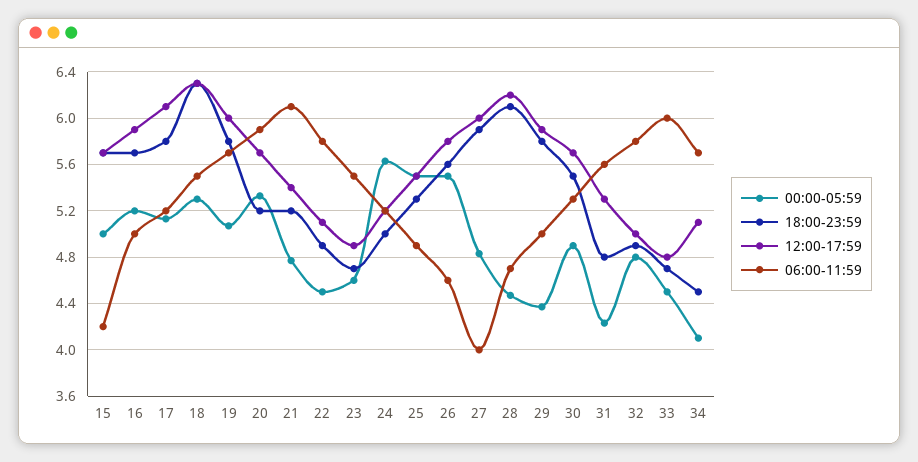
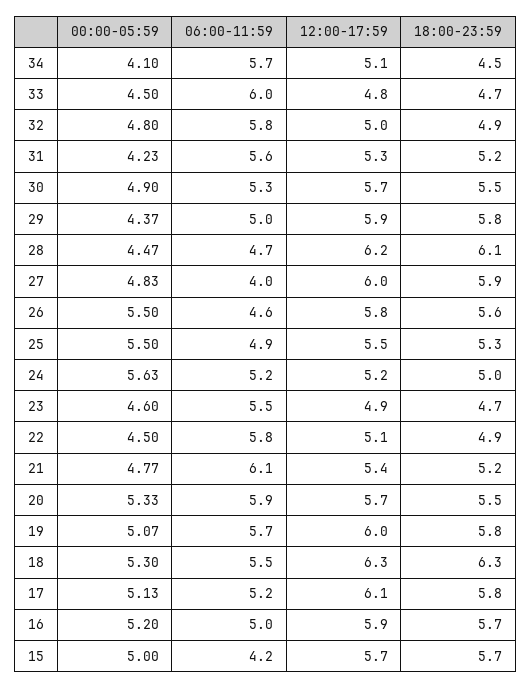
  {
    "00:00-05:59": {
      "15": 5,
      "16": 5.2,
      "17": 5.13,
      "18": 5.3,
      "19": 5.07,
      "20": 5.33,
      "21": 4.77,
      "22": 4.5,
      "23": 4.6,
      "24": 5.63,
      "25": 5.5,
      "26": 5.5,
      "27": 4.83,
      "28": 4.47,
      "29": 4.37,
      "30": 4.9,
      "31": 4.23,
      "32": 4.8,
      "33": 4.5,
      "34": 4.1
    },
    "18:00-23:59": {
      "15": 5.7,
      "16": 5.7,
      "17": 5.8,
      "18": 6.3,
      "19": 5.8,
-     "20": 5.2,
+     "20": 5.5,
      "21": 5.2,
      "22": 4.9,
      "23": 4.7,
      "24": 5,
      "25": 5.3,
      "26": 5.6,
      "27": 5.9,
      "28": 6.1,
      "29": 5.8,
      "30": 5.5,
-     "31": 4.8,
+     "31": 5.2,
      "32": 4.9,
      "33": 4.7,
      "34": 4.5
    },
    "12:00-17:59": {
      "15": 5.7,
      "16": 5.9,
      "17": 6.1,
      "18": 6.3,
      "19": 6,
      "20": 5.7,
      "21": 5.4,
      "22": 5.1,
      "23": 4.9,
      "24": 5.2,
      "25": 5.5,
      "26": 5.8,
      "27": 6,
      "28": 6.2,
      "29": 5.9,
      "30": 5.7,
      "31": 5.3,
      "32": 5,
      "33": 4.8,
      "34": 5.1
    },
    "06:00-11:59": {
      "15": 4.2,
      "16": 5,
      "17": 5.2,
      "18": 5.5,
      "19": 5.7,
      "20": 5.9,
      "21": 6.1,
      "22": 5.8,
      "23": 5.5,
      "24": 5.2,
      "25": 4.9,
      "26": 4.6,
      "27": 4,
      "28": 4.7,
      "29": 5,
      "30": 5.3,
      "31": 5.6,
      "32": 5.8,
      "33": 6,
      "34": 5.7
    }
  }

